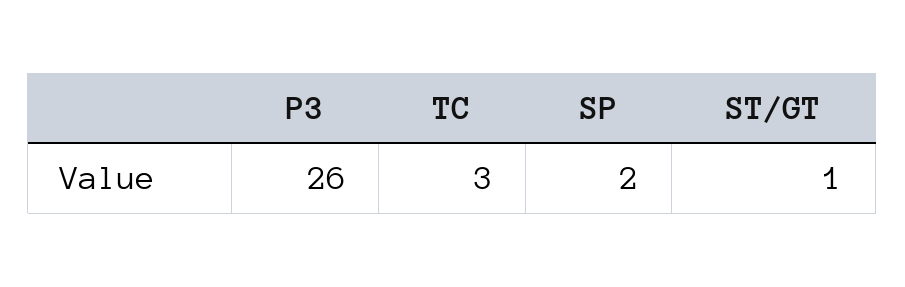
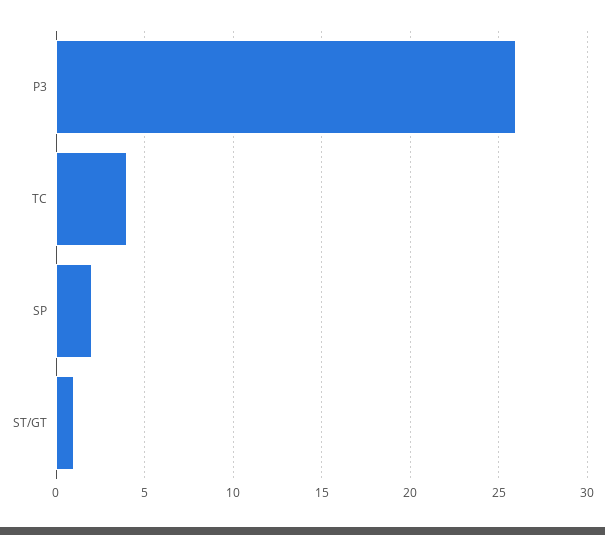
  {
    "P3": 26,
-   "TC": 3,
+   "TC": 4,
    "SP": 2,
    "ST/GT": 1
  }

